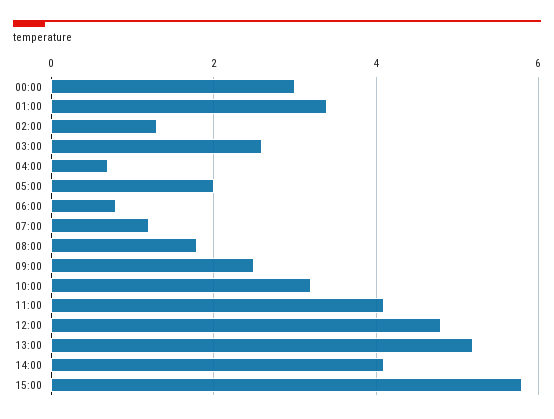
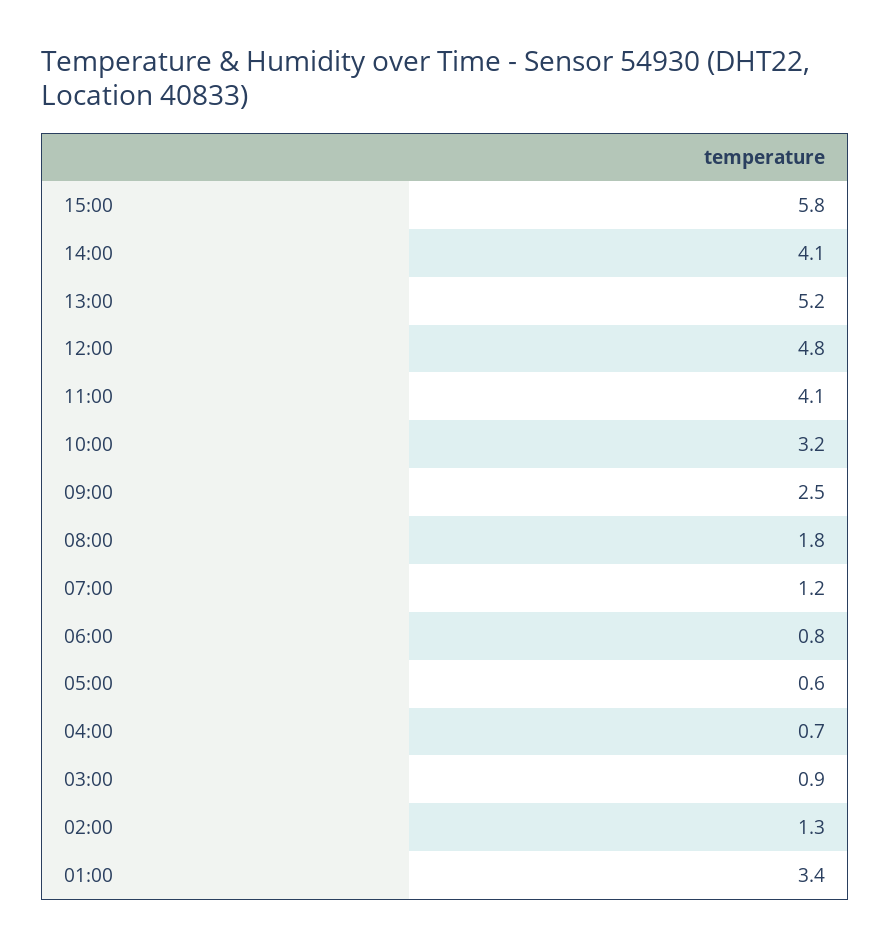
  {
-   "00:00": 3,
    "01:00": 3.4,
    "02:00": 1.3,
-   "03:00": 2.5,
+   "03:00": 0.9,
    "04:00": 0.7,
-   "05:00": 2,
+   "05:00": 0.6,
    "06:00": 0.8,
    "07:00": 1.2,
    "08:00": 1.8,
    "09:00": 2.5,
    "10:00": 3.2,
    "11:00": 4.1,
    "12:00": 4.8,
    "13:00": 5.2,
    "14:00": 4.1,
    "15:00": 5.8
  }

